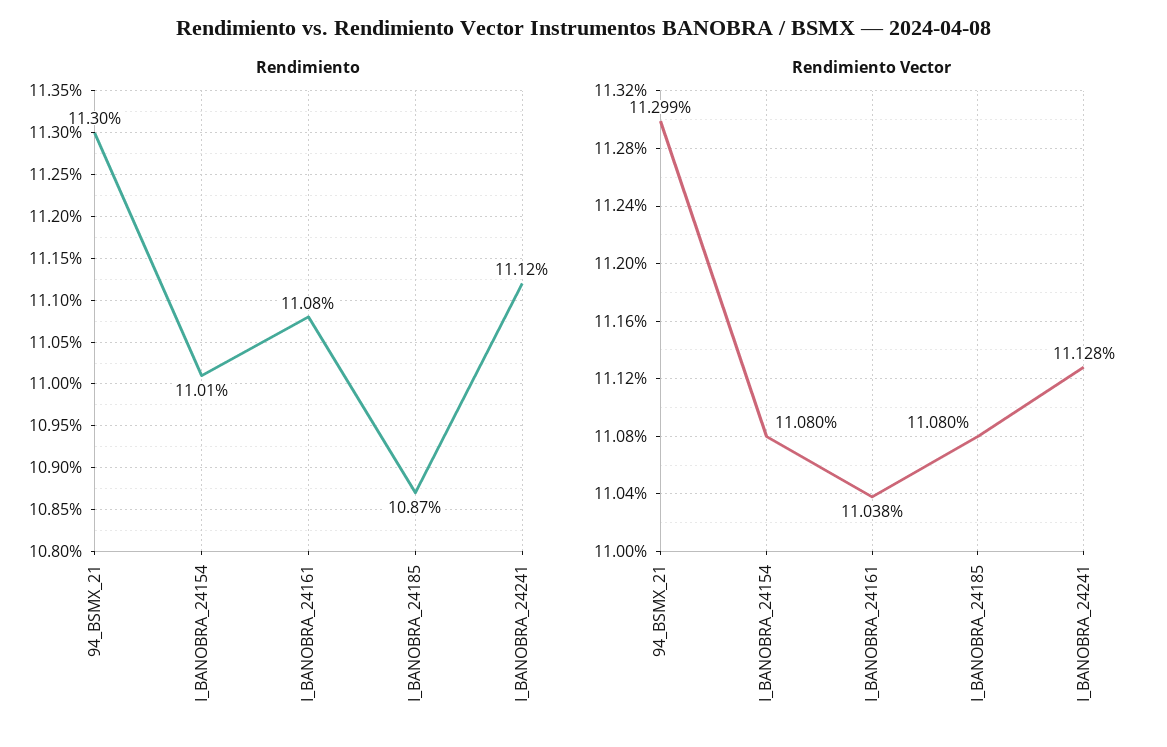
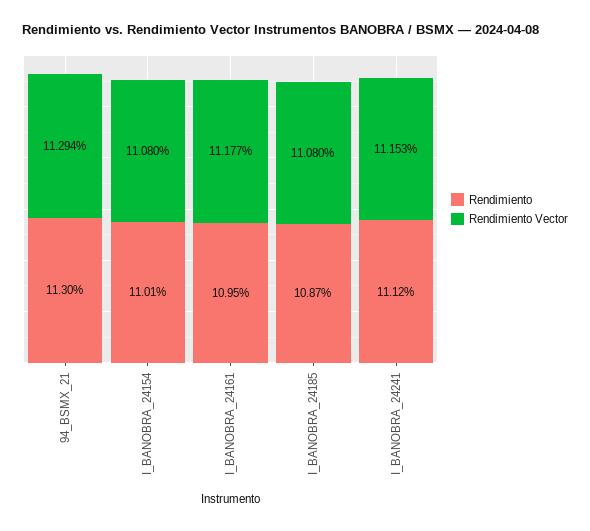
  {
    "Rendimiento": {
      "94_BSMX_21": 11.3,
      "I_BANOBRA_24154": 11.01,
-     "I_BANOBRA_24161": 11.08,
+     "I_BANOBRA_24161": 10.95,
      "I_BANOBRA_24185": 10.87,
      "I_BANOBRA_24241": 11.12
    },
    "Rendimiento Vector": {
-     "94_BSMX_21": 11.299,
+     "94_BSMX_21": 11.294,
      "I_BANOBRA_24154": 11.08,
-     "I_BANOBRA_24161": 11.038,
+     "I_BANOBRA_24161": 11.177,
      "I_BANOBRA_24185": 11.08,
-     "I_BANOBRA_24241": 11.128
+     "I_BANOBRA_24241": 11.153
    }
  }

